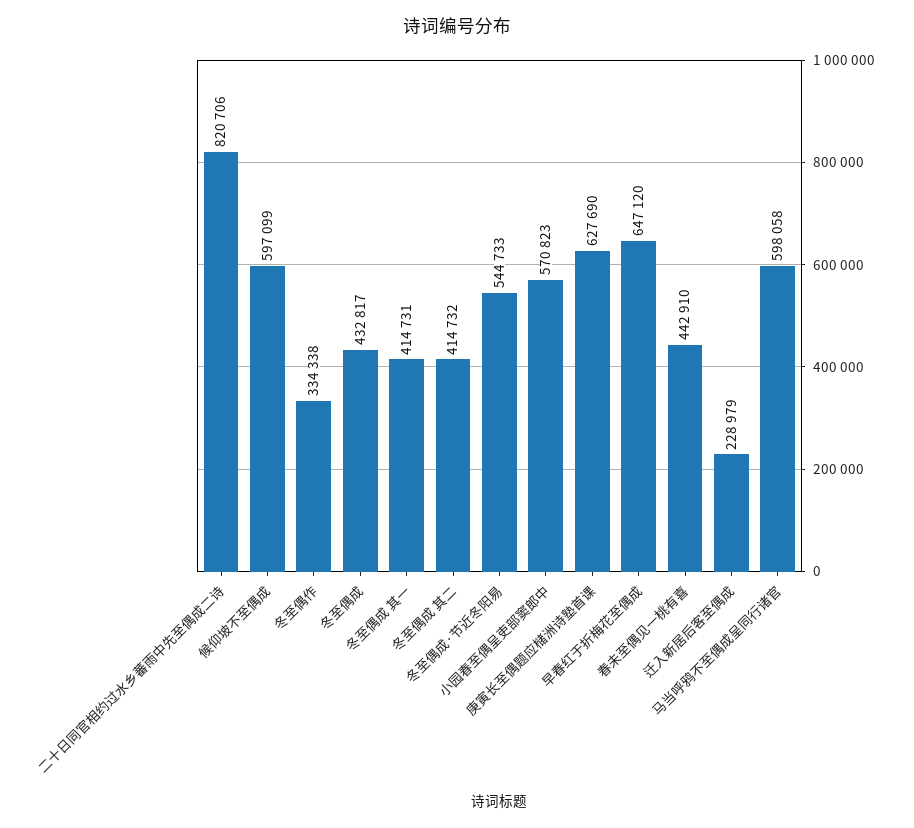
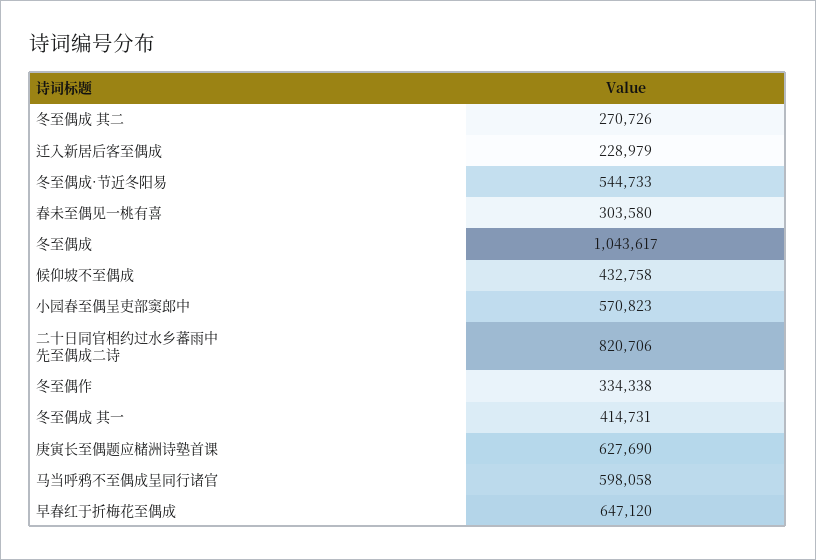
  {
    "二十日同官相约过水乡蕃雨中先至偶成二诗": 820706,
-   "候仰坡不至偶成": 597099,
+   "候仰坡不至偶成": 432758,
    "冬至偶作": 334338,
-   "冬至偶成": 432817,
+   "冬至偶成": 1043617,
    "冬至偶成 其一": 414731,
-   "冬至偶成 其二": 414732,
+   "冬至偶成 其二": 270726,
    "冬至偶成·节近冬阳易": 544733,
    "小园春至偶呈吏部窦郎中": 570823,
    "庚寅长至偶题应槠洲诗塾首课": 627690,
    "早春红于折梅花至偶成": 647120,
-   "春未至偶见一桃有喜": 442910,
+   "春未至偶见一桃有喜": 303580,
    "迁入新居后客至偶成": 228979,
    "马当呼鸦不至偶成呈同行诸官": 598058
  }

